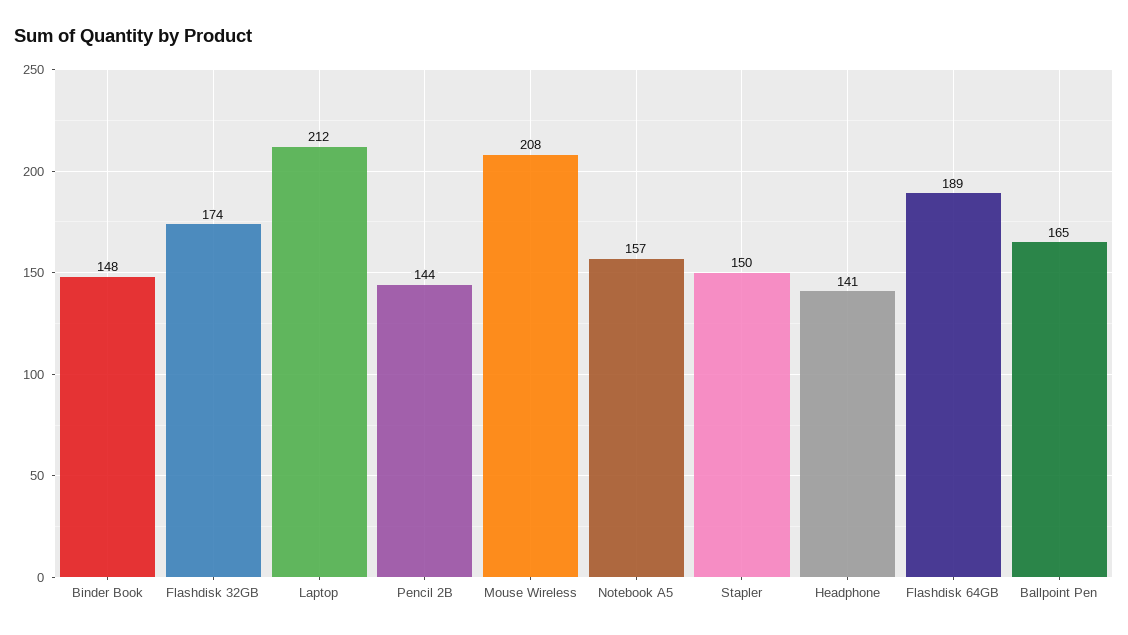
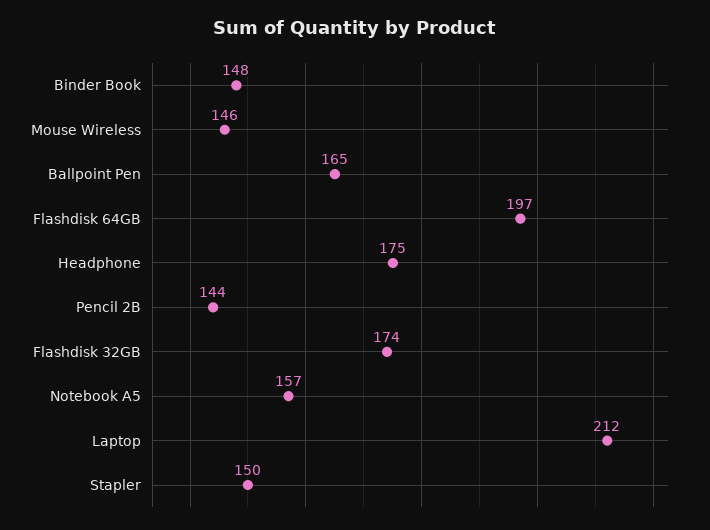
  {
    "Binder Book": 148,
    "Flashdisk 32GB": 174,
    "Laptop": 212,
    "Pencil 2B": 144,
-   "Mouse Wireless": 208,
+   "Mouse Wireless": 146,
    "Notebook A5": 157,
    "Stapler": 150,
-   "Headphone": 141,
+   "Headphone": 175,
-   "Flashdisk 64GB": 189,
+   "Flashdisk 64GB": 197,
    "Ballpoint Pen": 165
  }

